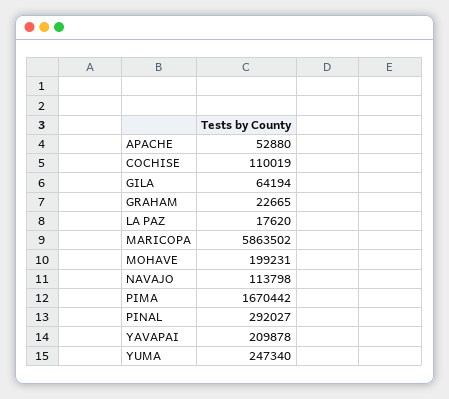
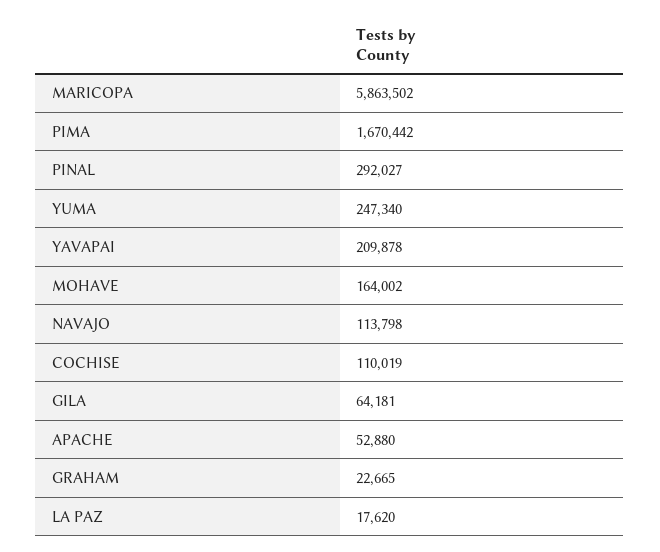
  {
    "APACHE": 52880,
    "COCHISE": 110019,
-   "GILA": 64194,
+   "GILA": 64181,
    "GRAHAM": 22665,
    "LA PAZ": 17620,
    "MARICOPA": 5863502,
-   "MOHAVE": 199231,
+   "MOHAVE": 164002,
    "NAVAJO": 113798,
    "PIMA": 1670442,
    "PINAL": 292027,
    "YAVAPAI": 209878,
    "YUMA": 247340
  }

